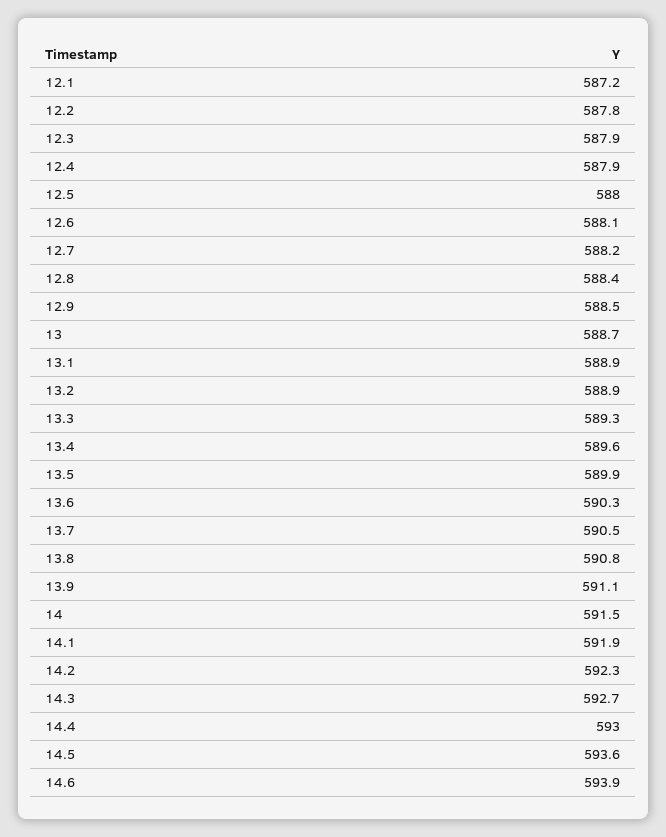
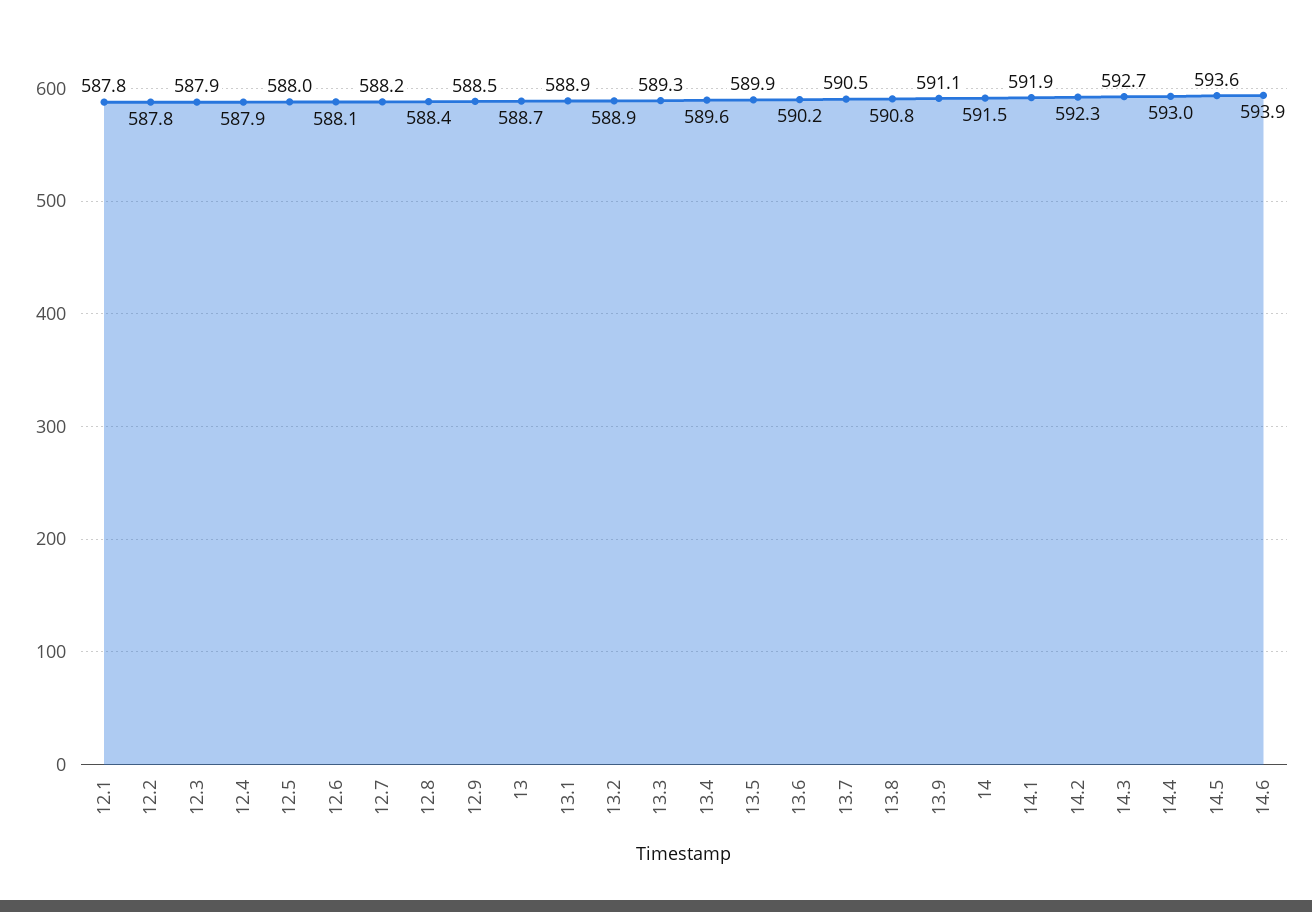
  {
-   "12.1": 587.2,
+   "12.1": 587.8,
    "12.2": 587.8,
    "12.3": 587.9,
    "12.4": 587.9,
    "12.5": 588,
    "12.6": 588.1,
    "12.7": 588.2,
    "12.8": 588.4,
    "12.9": 588.5,
    "13": 588.7,
    "13.1": 588.9,
    "13.2": 588.9,
    "13.3": 589.3,
    "13.4": 589.6,
    "13.5": 589.9,
-   "13.6": 590.3,
+   "13.6": 590.2,
    "13.7": 590.5,
    "13.8": 590.8,
    "13.9": 591.1,
    "14": 591.5,
    "14.1": 591.9,
    "14.2": 592.3,
    "14.3": 592.7,
    "14.4": 593,
    "14.5": 593.6,
    "14.6": 593.9
  }

